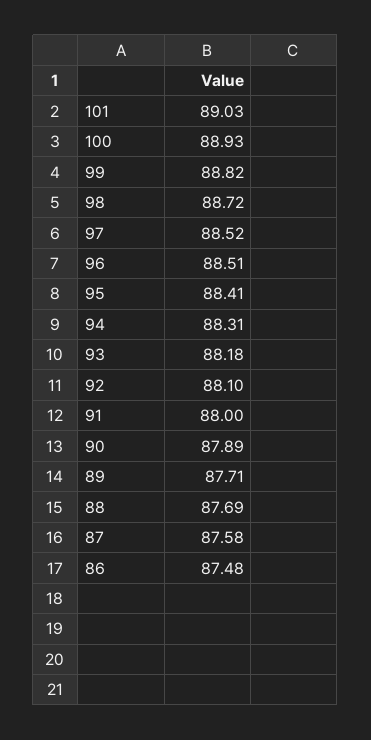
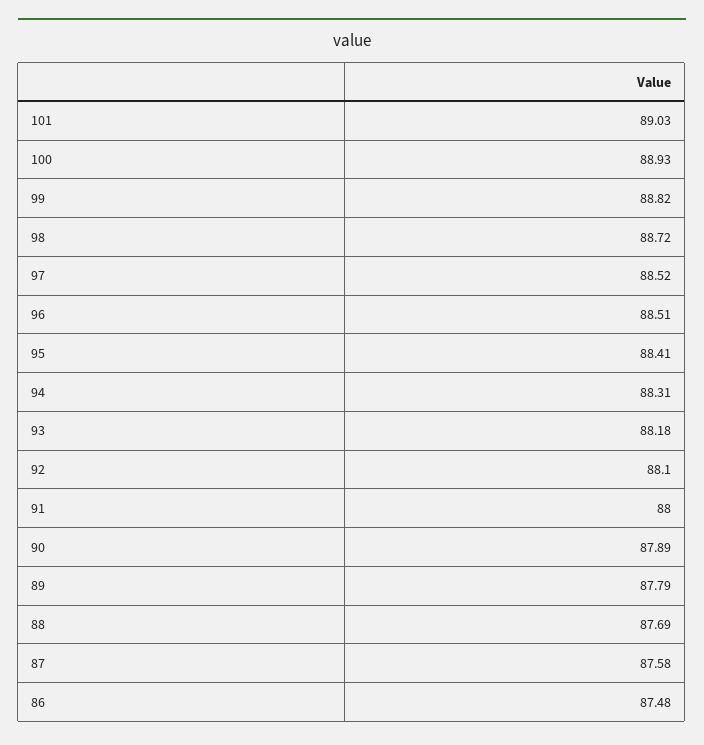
  {
    "101": 89.03,
    "100": 88.93,
    "99": 88.82,
    "98": 88.72,
    "97": 88.52,
    "96": 88.51,
    "95": 88.41,
    "94": 88.31,
    "93": 88.18,
    "92": 88.1,
    "91": 88,
    "90": 87.89,
-   "89": 87.71,
+   "89": 87.79,
    "88": 87.69,
    "87": 87.58,
    "86": 87.48
  }

